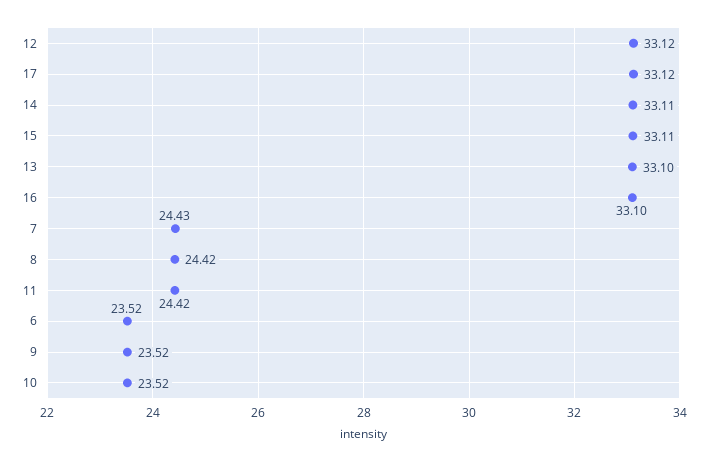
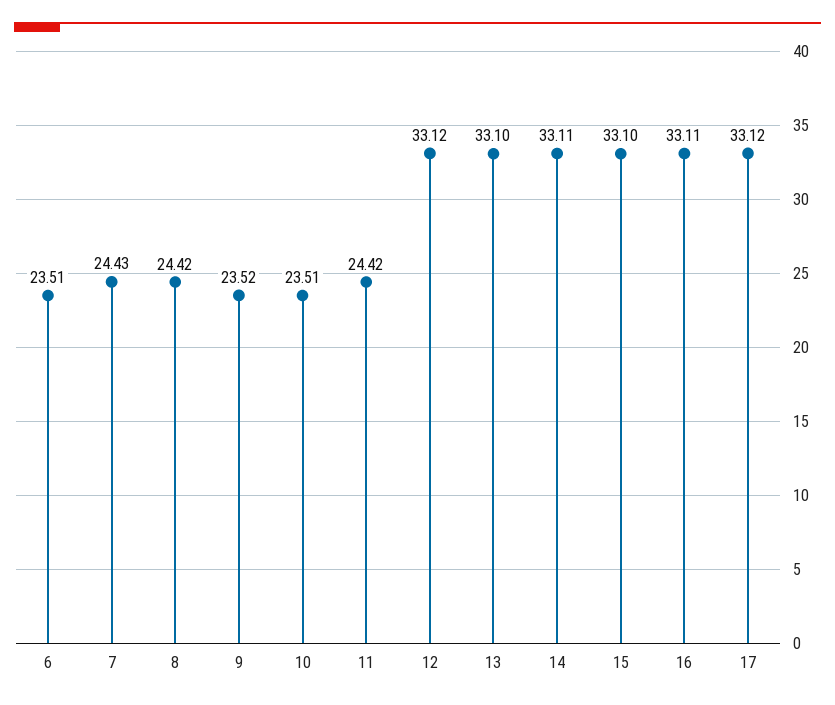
  {
    "12": 33.12,
    "17": 33.12,
    "14": 33.11,
-   "15": 33.11,
+   "15": 33.1,
    "13": 33.1,
-   "16": 33.1,
+   "16": 33.11,
    "7": 24.43,
    "8": 24.42,
    "11": 24.42,
-   "6": 23.52,
+   "6": 23.51,
    "9": 23.52,
-   "10": 23.52
+   "10": 23.51
  }

